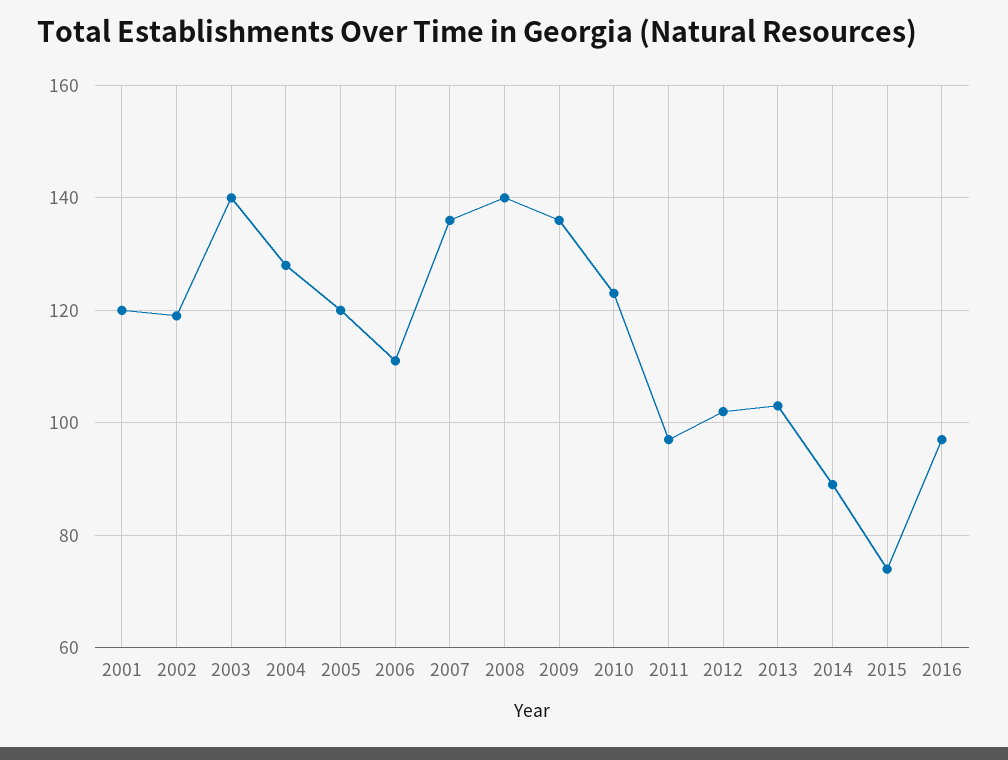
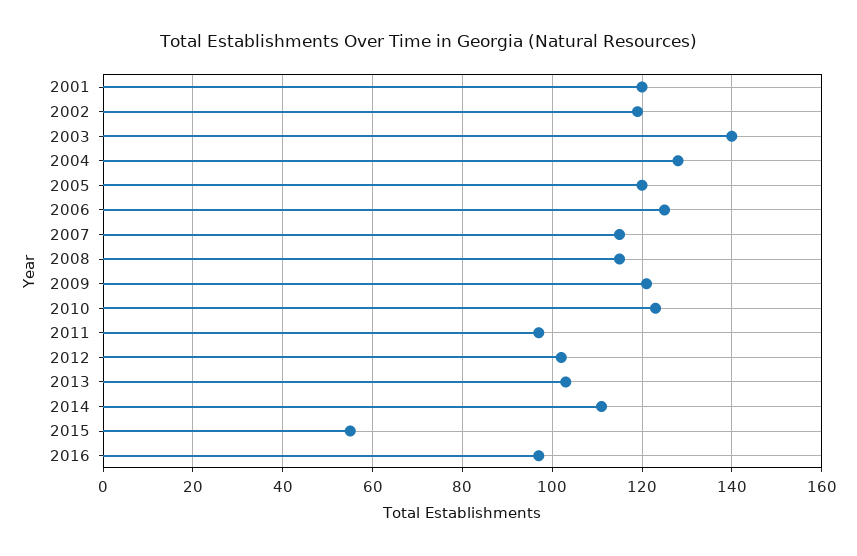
  {
    "2001": 120,
    "2002": 120,
    "2003": 140,
    "2004": 130,
    "2005": 120,
-   "2006": 110,
+   "2006": 125,
-   "2007": 135,
+   "2007": 115,
-   "2008": 140,
+   "2008": 115,
-   "2009": 135,
+   "2009": 120,
    "2010": 125,
    "2011": 95,
    "2012": 100,
    "2013": 105,
-   "2014": 90,
+   "2014": 110,
-   "2015": 75,
+   "2015": 55,
    "2016": 95
  }

